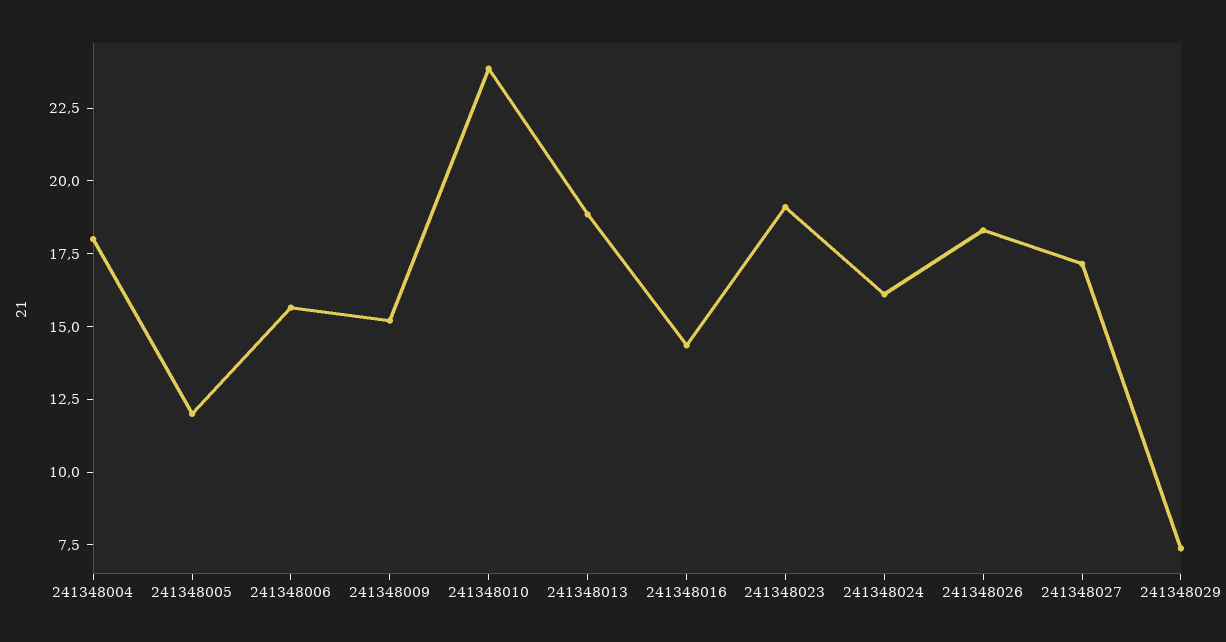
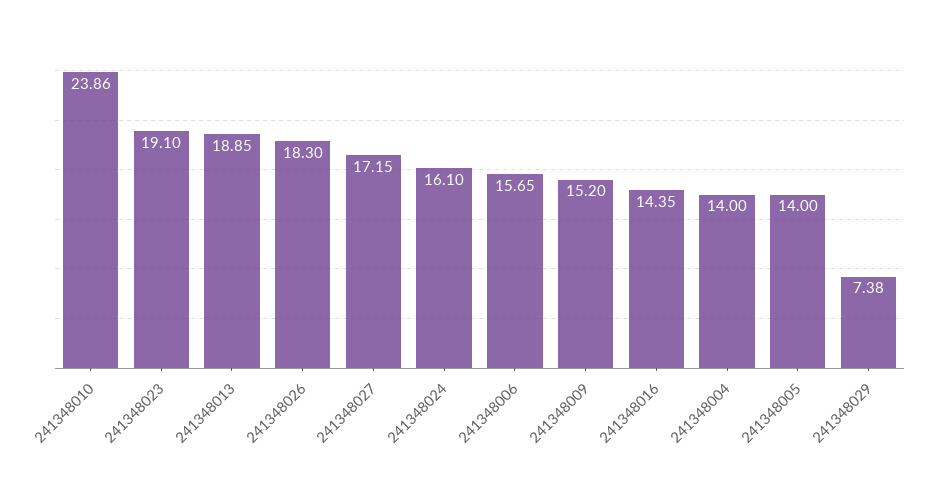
  {
-   "241348004": 18,
+   "241348004": 14,
-   "241348005": 12,
+   "241348005": 14,
    "241348006": 15.65,
    "241348009": 15.2,
    "241348010": 23.86,
    "241348013": 18.85,
    "241348016": 14.35,
    "241348023": 19.1,
    "241348024": 16.1,
    "241348026": 18.3,
    "241348027": 17.15,
    "241348029": 7.38
  }

